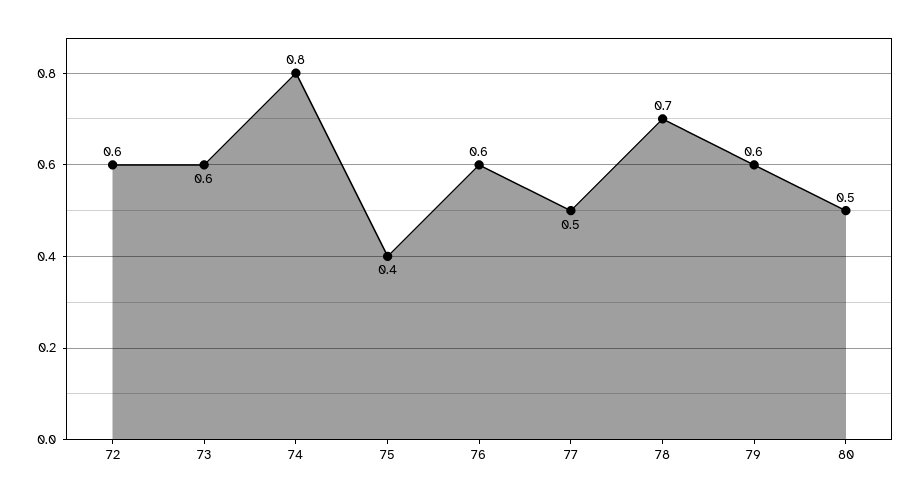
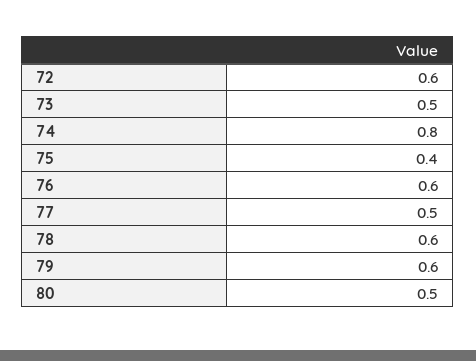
  {
    "72": 0.6,
-   "73": 0.6,
+   "73": 0.5,
    "74": 0.8,
    "75": 0.4,
    "76": 0.6,
    "77": 0.5,
-   "78": 0.7,
+   "78": 0.6,
    "79": 0.6,
    "80": 0.5
  }

